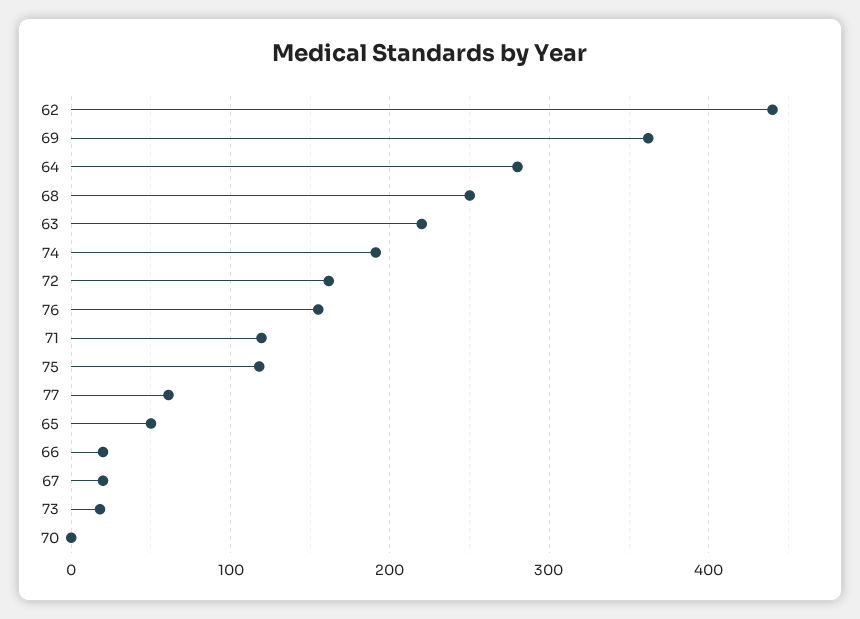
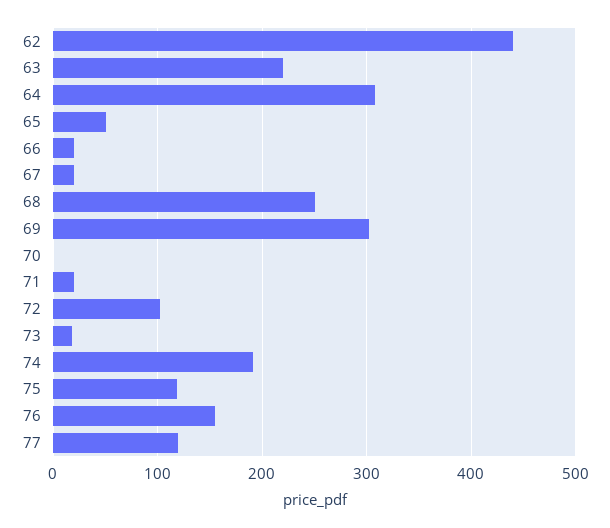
  {
    "62": 440,
-   "69": 360,
+   "69": 300,
-   "64": 280,
+   "64": 310,
    "68": 250,
    "63": 220,
    "74": 190,
-   "72": 160,
+   "72": 100,
    "76": 160,
-   "71": 120,
+   "71": 20,
    "75": 120,
-   "77": 60,
+   "77": 120,
    "65": 50,
    "66": 20,
    "67": 20,
    "73": 20,
    "70": 0
  }

